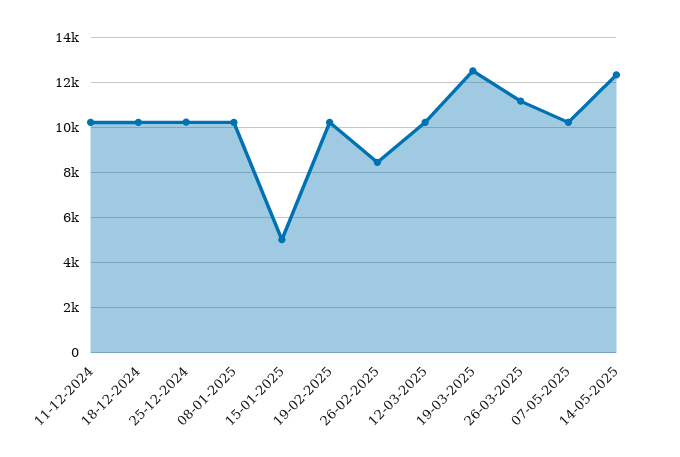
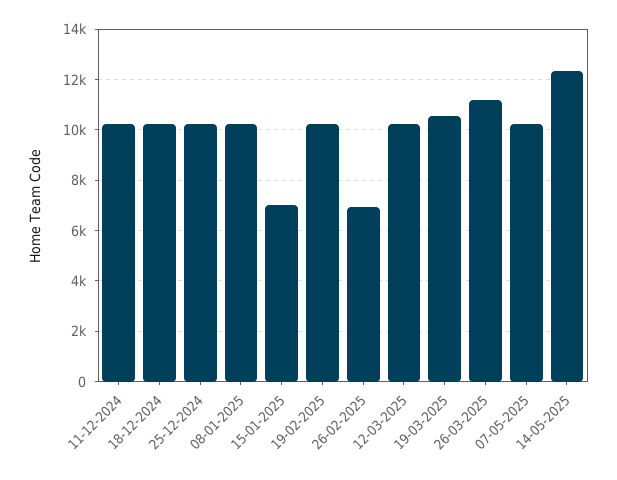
  {
    "11-12-2024": 10250,
    "18-12-2024": 10250,
    "25-12-2024": 10250,
    "08-01-2025": 10250,
-   "15-01-2025": 5000,
+   "15-01-2025": 7000,
    "19-02-2025": 10250,
-   "26-02-2025": 8500,
+   "26-02-2025": 7000,
    "12-03-2025": 10250,
-   "19-03-2025": 12500,
+   "19-03-2025": 10500,
    "26-03-2025": 11250,
    "07-05-2025": 10250,
    "14-05-2025": 12250
  }

